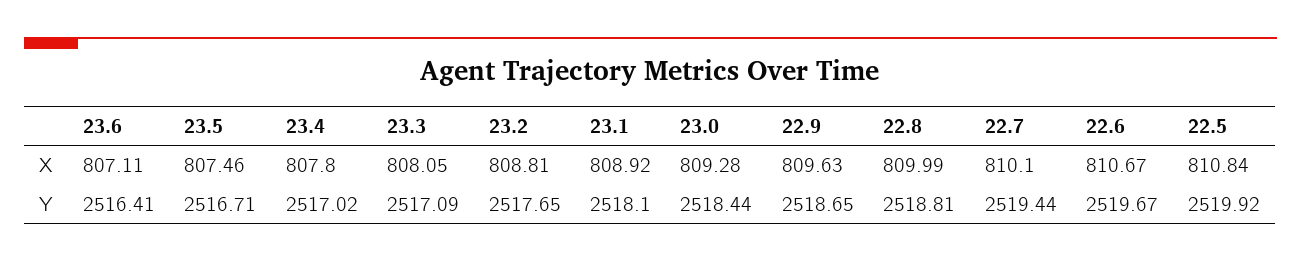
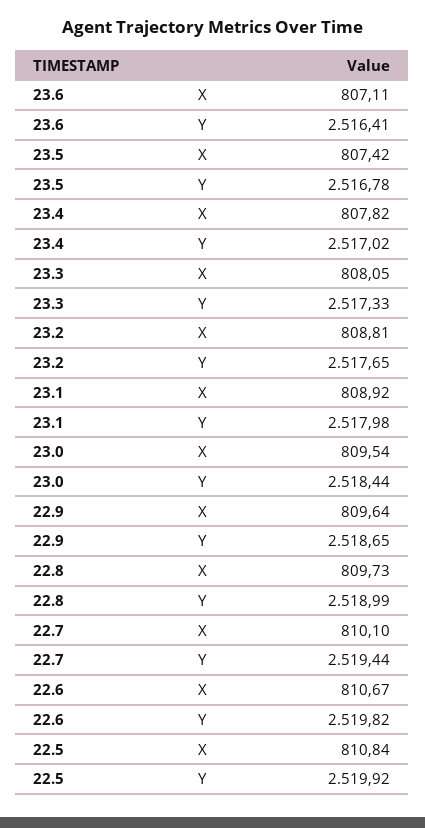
  {
    "23.6": {
      "X": 807.11,
      "Y": 2516.41
    },
    "23.5": {
-     "X": 807.46,
+     "X": 807.42,
-     "Y": 2516.71
+     "Y": 2516.78
    },
    "23.4": {
-     "X": 807.8,
+     "X": 807.82,
      "Y": 2517.02
    },
    "23.3": {
      "X": 808.05,
-     "Y": 2517.09
+     "Y": 2517.33
    },
    "23.2": {
      "X": 808.81,
      "Y": 2517.65
    },
    "23.1": {
      "X": 808.92,
-     "Y": 2518.1
+     "Y": 2517.98
    },
    "23.0": {
-     "X": 809.28,
+     "X": 809.54,
      "Y": 2518.44
    },
    "22.9": {
-     "X": 809.63,
+     "X": 809.64,
      "Y": 2518.65
    },
    "22.8": {
-     "X": 809.99,
+     "X": 809.73,
-     "Y": 2518.81
+     "Y": 2518.99
    },
    "22.7": {
      "X": 810.1,
      "Y": 2519.44
    },
    "22.6": {
      "X": 810.67,
-     "Y": 2519.67
+     "Y": 2519.82
    },
    "22.5": {
      "X": 810.84,
      "Y": 2519.92
    }
  }

